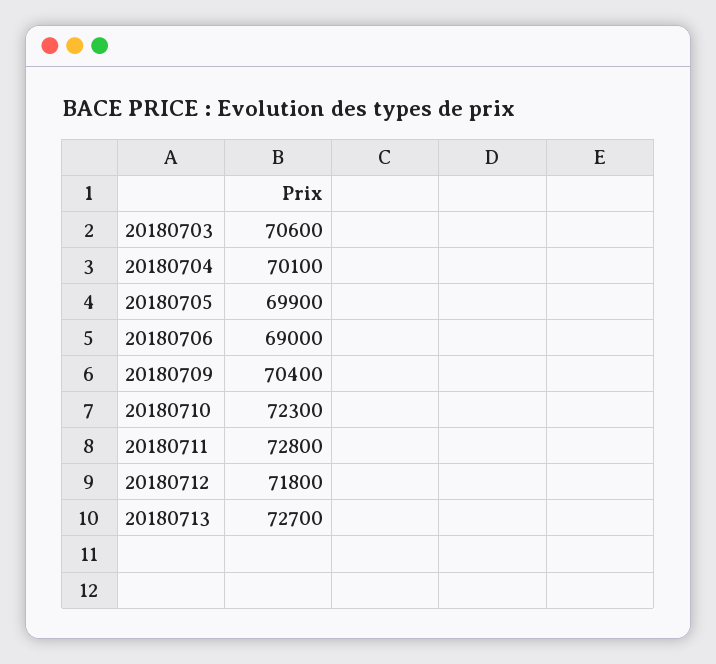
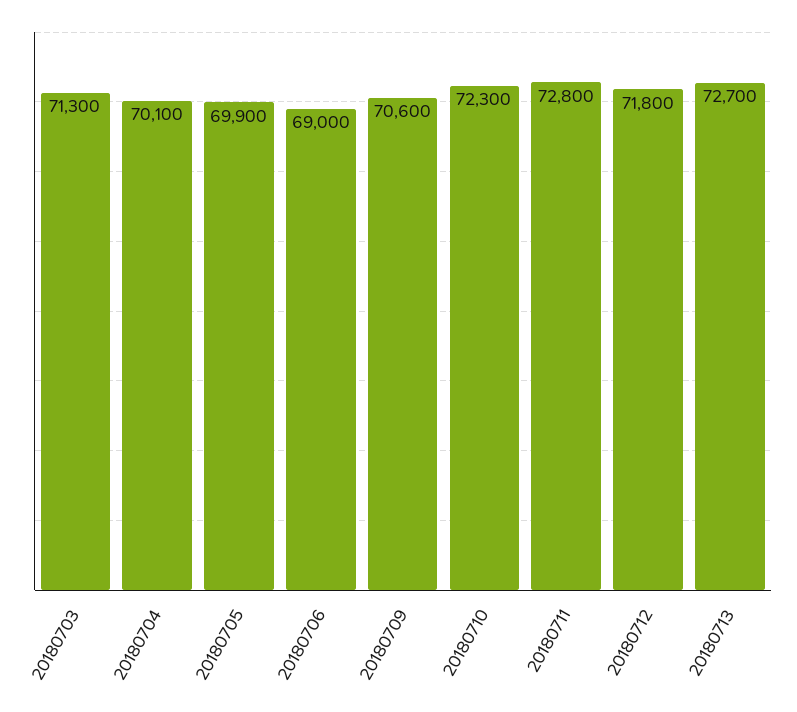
  {
-   "20180703": 70600,
+   "20180703": 71300,
    "20180704": 70100,
    "20180705": 69900,
    "20180706": 69000,
-   "20180709": 70400,
+   "20180709": 70600,
    "20180710": 72300,
    "20180711": 72800,
    "20180712": 71800,
    "20180713": 72700
  }

